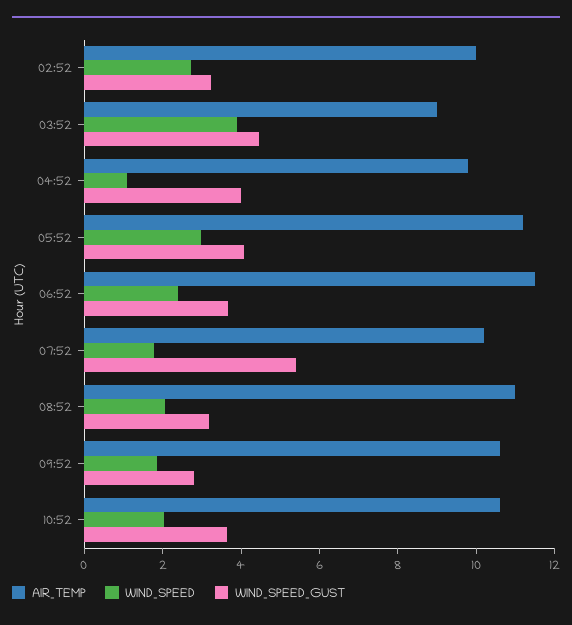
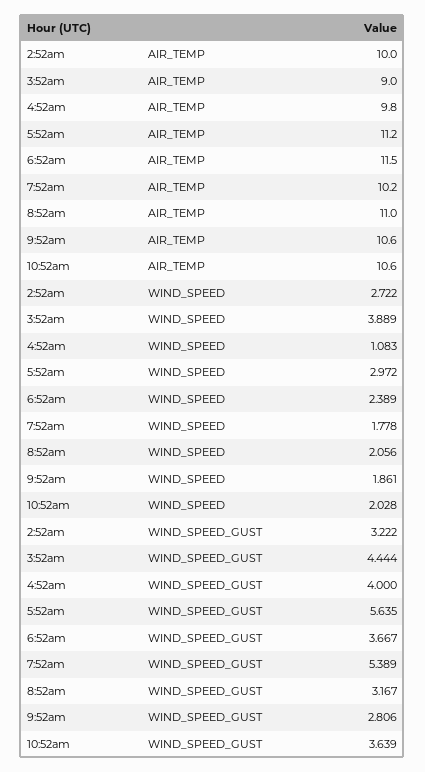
  {
    "AIR_TEMP": {
      "02:52": 10,
      "03:52": 9,
      "04:52": 9.8,
      "05:52": 11.2,
      "06:52": 11.5,
      "07:52": 10.2,
      "08:52": 11,
      "09:52": 10.6,
      "10:52": 10.6
    },
    "WIND_SPEED": {
      "02:52": 2.722,
      "03:52": 3.889,
      "04:52": 1.083,
      "05:52": 2.972,
      "06:52": 2.389,
      "07:52": 1.778,
      "08:52": 2.056,
      "09:52": 1.861,
      "10:52": 2.028
    },
    "WIND_SPEED_GUST": {
      "02:52": 3.222,
      "03:52": 4.444,
      "04:52": 4,
-     "05:52": 4,
+     "05:52": 5.635,
      "06:52": 3.667,
      "07:52": 5.389,
      "08:52": 3.167,
      "09:52": 2.806,
      "10:52": 3.639
    }
  }

